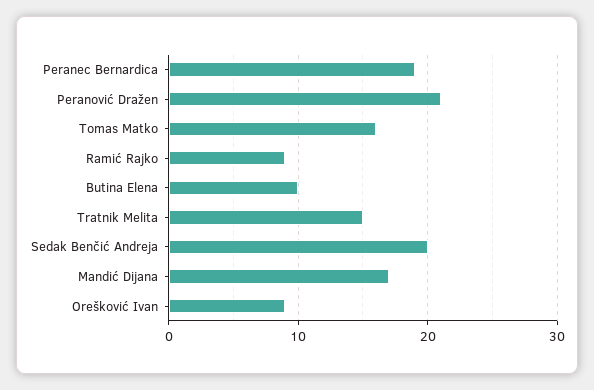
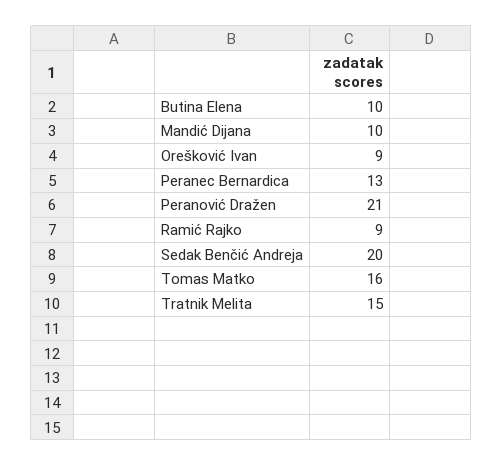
  {
-   "Peranec Bernardica": 19,
+   "Peranec Bernardica": 13,
    "Peranović Dražen": 21,
    "Tomas Matko": 16,
    "Ramić Rajko": 9,
    "Butina Elena": 10,
    "Tratnik Melita": 15,
    "Sedak Benčić Andreja": 20,
-   "Mandić Dijana": 17,
+   "Mandić Dijana": 10,
    "Orešković Ivan": 9
  }

